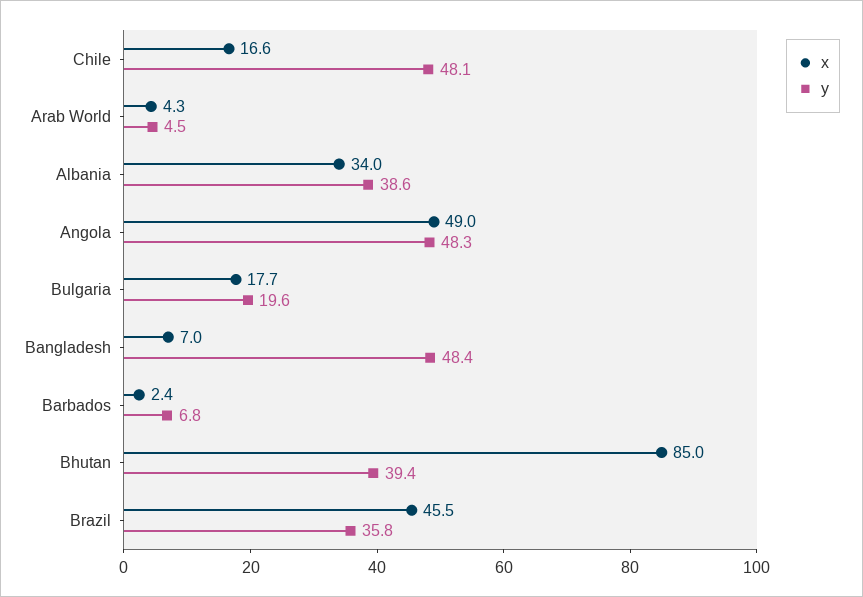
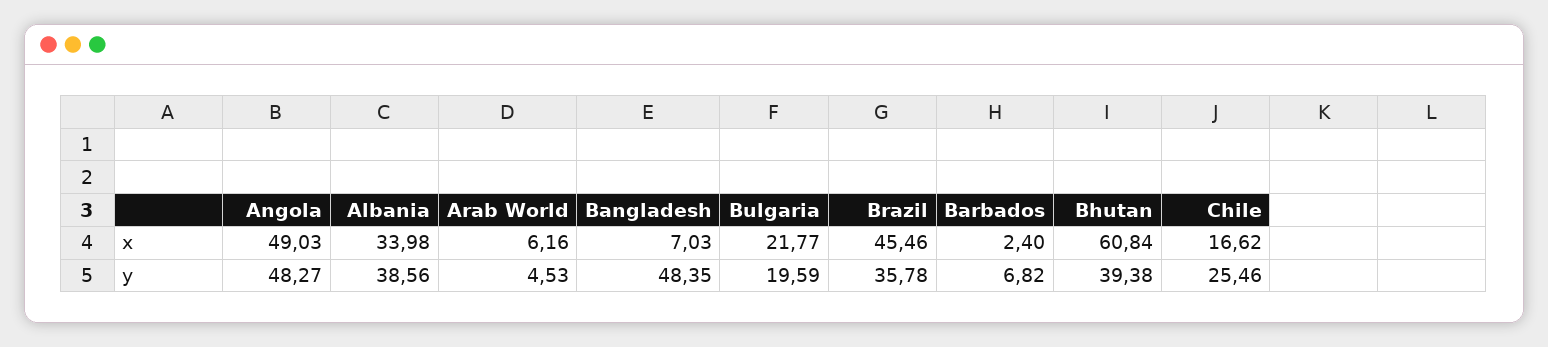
  {
    "x": {
      "Chile": 16.62,
-     "Arab World": 4.3,
+     "Arab World": 6.16,
      "Albania": 33.98,
      "Angola": 49.03,
-     "Bulgaria": 17.7,
+     "Bulgaria": 21.77,
      "Bangladesh": 7.03,
      "Barbados": 2.4,
-     "Bhutan": 85,
+     "Bhutan": 60.84,
      "Brazil": 45.46
    },
    "y": {
-     "Chile": 48.1,
+     "Chile": 25.46,
      "Arab World": 4.53,
      "Albania": 38.56,
      "Angola": 48.27,
      "Bulgaria": 19.59,
      "Bangladesh": 48.35,
      "Barbados": 6.82,
      "Bhutan": 39.38,
      "Brazil": 35.78
    }
  }

